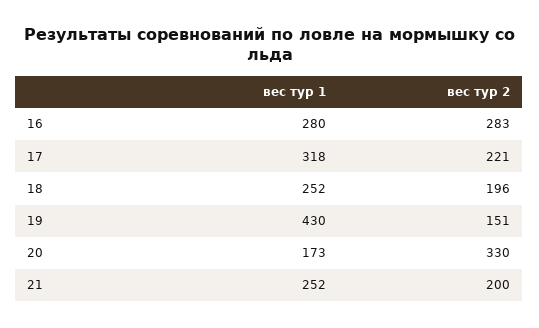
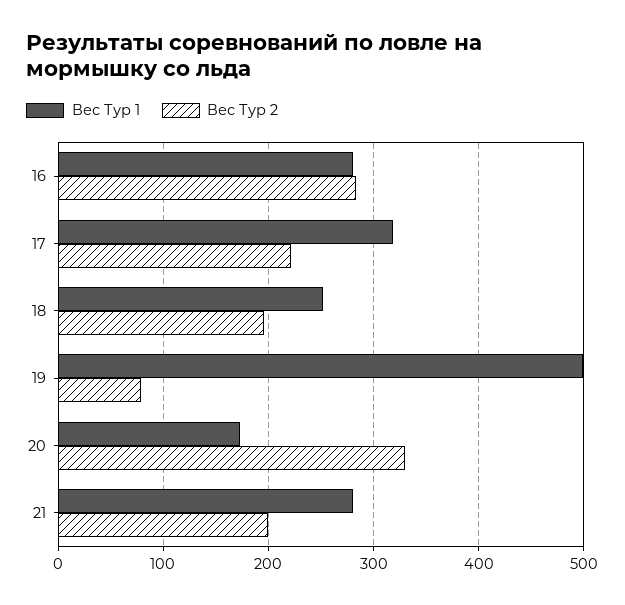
  {
    "вес тур 1": {
      "16": 280,
      "17": 318,
      "18": 252,
-     "19": 430,
+     "19": 500,
      "20": 173,
-     "21": 252
+     "21": 280
    },
    "вес тур 2": {
      "16": 283,
      "17": 221,
      "18": 196,
-     "19": 151,
+     "19": 80,
      "20": 330,
      "21": 200
    }
  }

